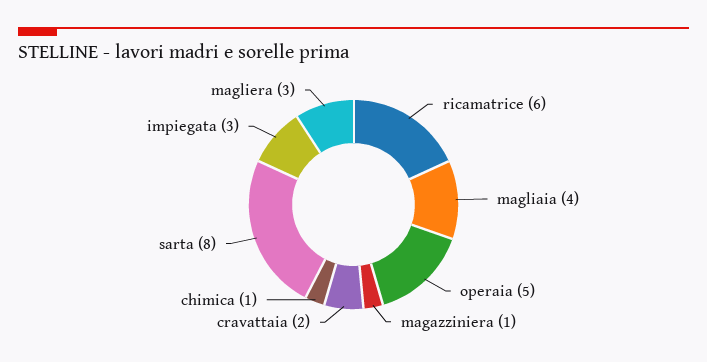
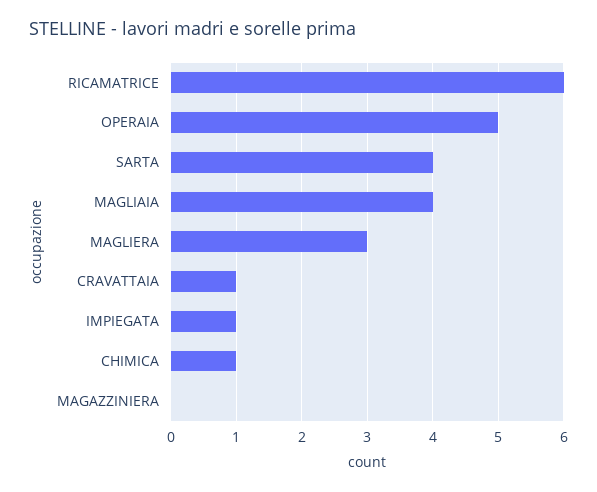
  {
    "ricamatrice": 6,
    "magliaia": 4,
    "operaia": 5,
-   "magazziniera": 1,
+   "magazziniera": 0,
-   "cravattaia": 2,
+   "cravattaia": 1,
    "chimica": 1,
-   "sarta": 8,
+   "sarta": 4,
-   "impiegata": 3,
+   "impiegata": 1,
    "magliera": 3
  }

